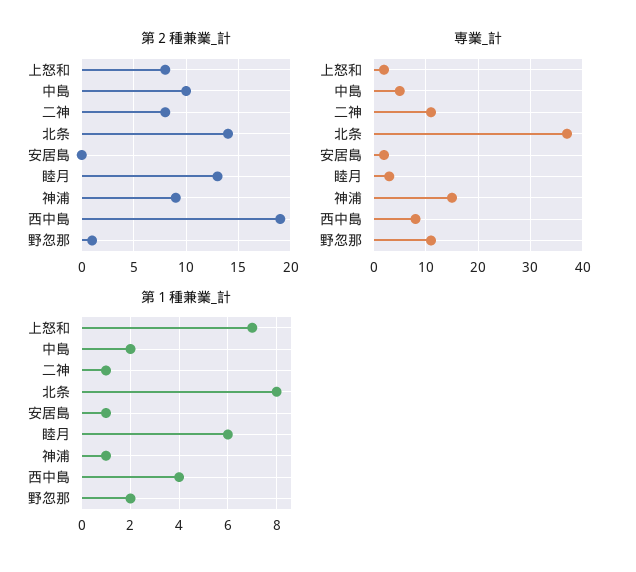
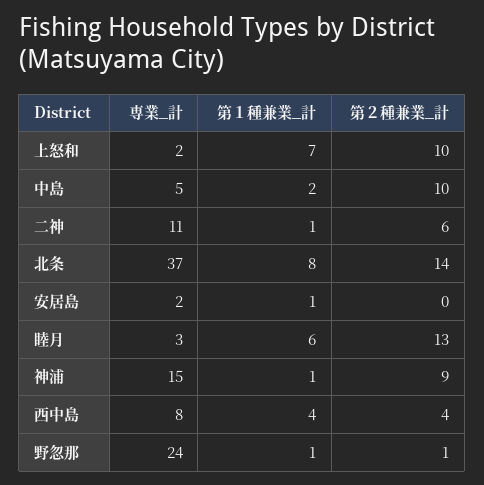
  {
    "第２種兼業_計": {
-     "上怒和": 8,
+     "上怒和": 10,
      "中島": 10,
-     "二神": 8,
+     "二神": 6,
      "北条": 14,
      "安居島": 0,
      "睦月": 13,
      "神浦": 9,
-     "西中島": 19,
+     "西中島": 4,
      "野忽那": 1
    },
    "専業_計": {
      "上怒和": 2,
      "中島": 5,
      "二神": 11,
      "北条": 37,
      "安居島": 2,
      "睦月": 3,
      "神浦": 15,
      "西中島": 8,
-     "野忽那": 10
+     "野忽那": 24
    },
    "第１種兼業_計": {
      "上怒和": 7,
      "中島": 2,
      "二神": 1,
      "北条": 8,
      "安居島": 1,
      "睦月": 6,
      "神浦": 1,
      "西中島": 4,
-     "野忽那": 2
+     "野忽那": 1
    }
  }

